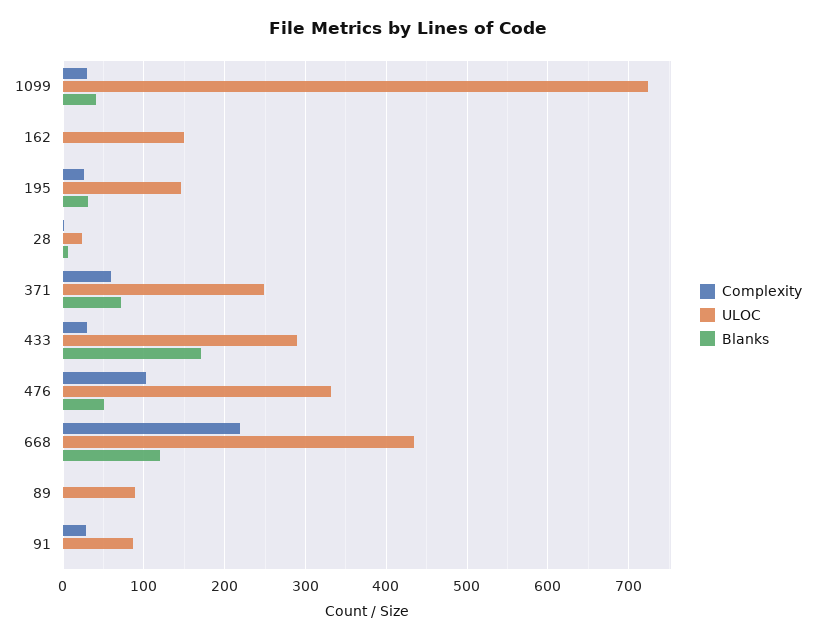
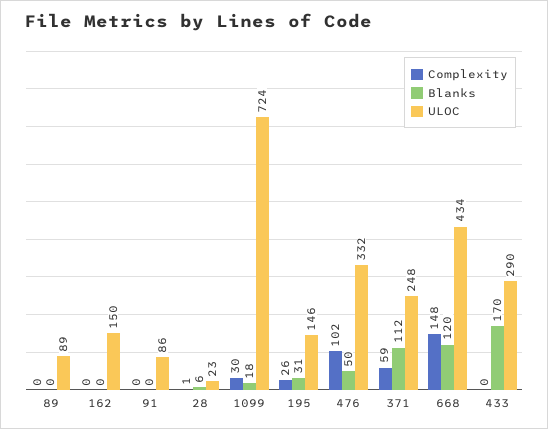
  {
    "Complexity": {
      "1099": 30,
      "162": 0,
      "195": 26,
      "28": 1,
      "371": 59,
-     "433": 30,
+     "433": 0,
      "476": 102,
-     "668": 220,
+     "668": 148,
      "89": 0,
-     "91": 30
+     "91": 0
    },
    "ULOC": {
      "1099": 724,
      "162": 150,
      "195": 146,
      "28": 23,
      "371": 248,
      "433": 290,
      "476": 332,
      "668": 434,
      "89": 89,
      "91": 86
    },
    "Blanks": {
-     "1099": 40,
+     "1099": 18,
      "162": 0,
      "195": 31,
      "28": 6,
-     "371": 70,
+     "371": 112,
      "433": 170,
      "476": 50,
      "668": 120,
      "89": 0,
      "91": 0
    }
  }

